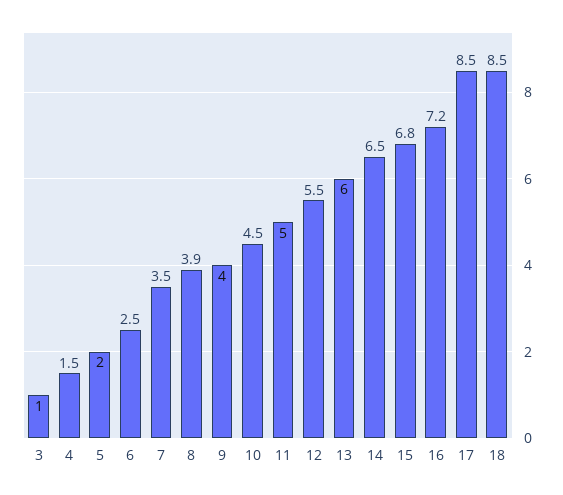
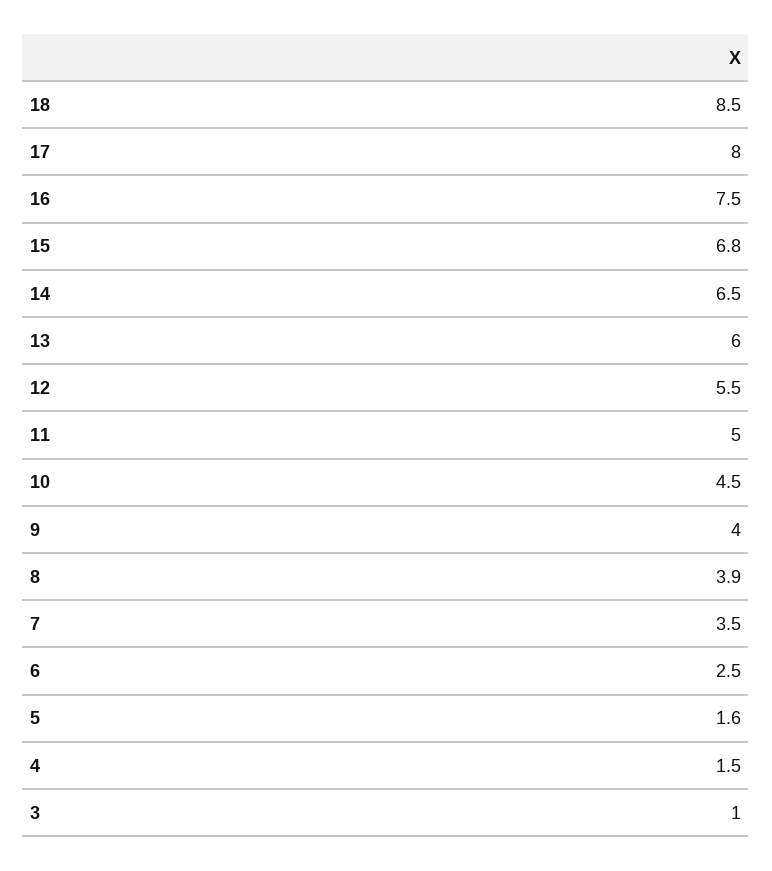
  {
    "3": 1,
    "4": 1.5,
-   "5": 2,
+   "5": 1.6,
    "6": 2.5,
    "7": 3.5,
    "8": 3.9,
    "9": 4,
    "10": 4.5,
    "11": 5,
    "12": 5.5,
    "13": 6,
    "14": 6.5,
    "15": 6.8,
-   "16": 7.2,
+   "16": 7.5,
-   "17": 8.5,
+   "17": 8,
    "18": 8.5
  }

